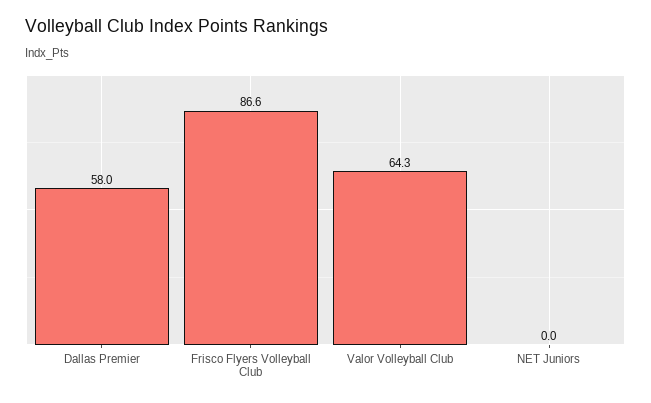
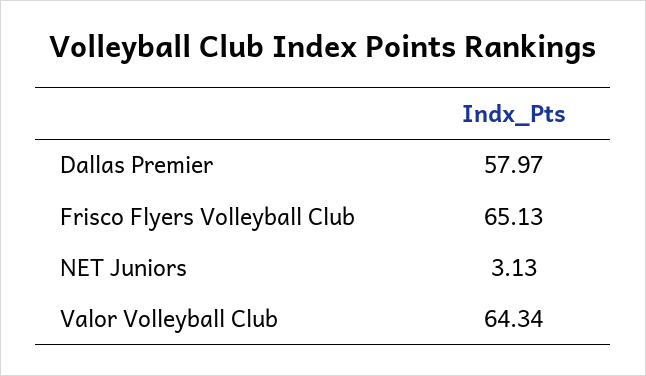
  {
    "Dallas Premier": 57.97,
-   "Frisco Flyers Volleyball Club": 86.6,
+   "Frisco Flyers Volleyball Club": 65.13,
    "Valor Volleyball Club": 64.34,
-   "NET Juniors": 0
+   "NET Juniors": 3.13
  }

